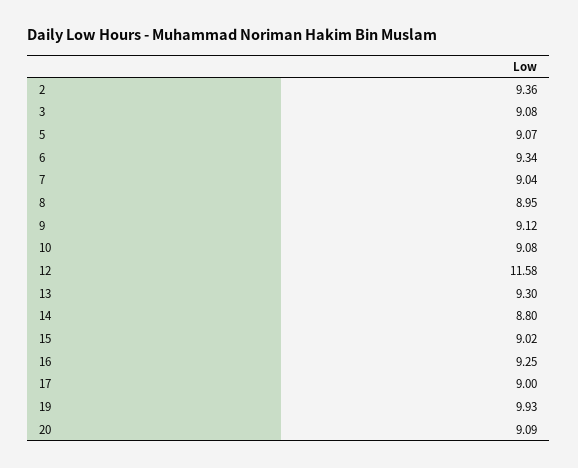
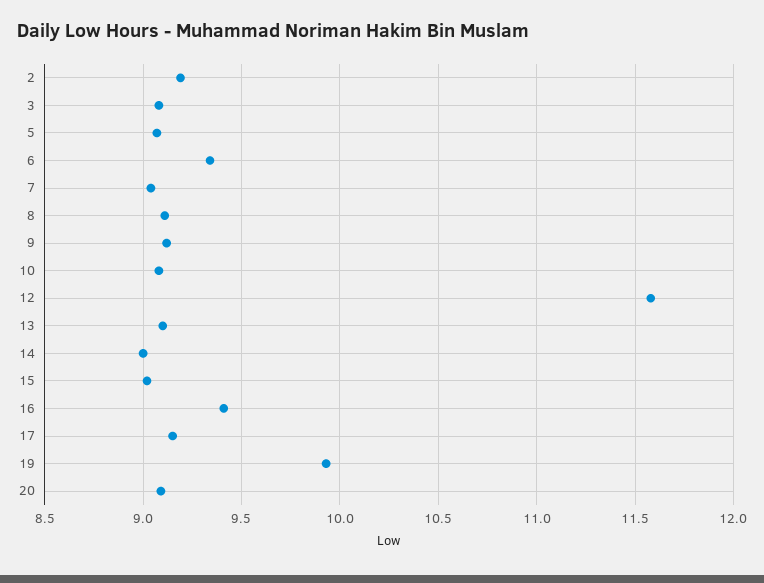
  {
-   "2": 9.36,
+   "2": 9.2,
    "3": 9.08,
    "5": 9.07,
    "6": 9.34,
    "7": 9.04,
-   "8": 8.95,
+   "8": 9.1,
    "9": 9.12,
    "10": 9.08,
    "12": 11.58,
-   "13": 9.3,
+   "13": 9.1,
-   "14": 8.8,
+   "14": 9,
    "15": 9.02,
-   "16": 9.25,
+   "16": 9.4,
-   "17": 9,
+   "17": 9.15,
    "19": 9.93,
    "20": 9.09
  }

